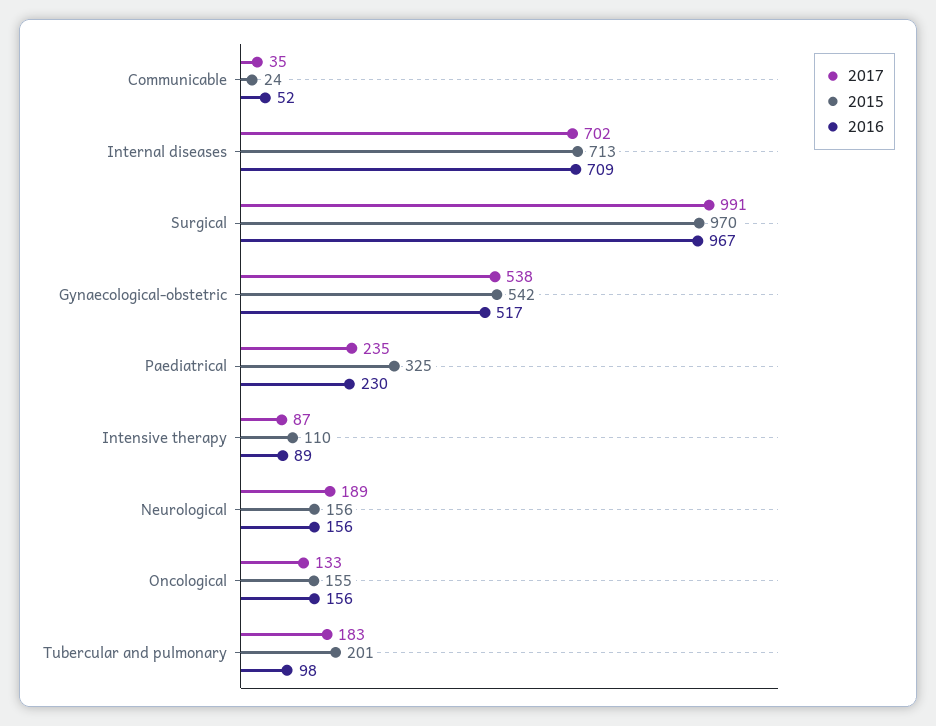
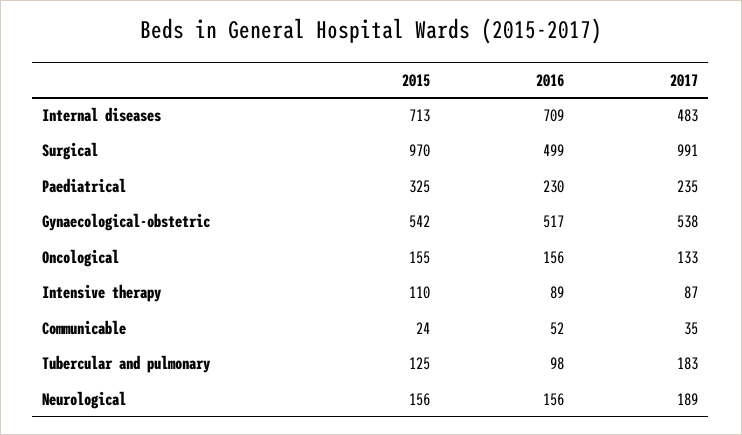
  {
    "2017": {
      "Communicable": 35,
-     "Internal diseases": 702,
+     "Internal diseases": 483,
      "Surgical": 991,
      "Gynaecological-obstetric": 538,
      "Paediatrical": 235,
      "Intensive therapy": 87,
      "Neurological": 189,
      "Oncological": 133,
      "Tubercular and pulmonary": 183
    },
    "2015": {
      "Communicable": 24,
      "Internal diseases": 713,
      "Surgical": 970,
      "Gynaecological-obstetric": 542,
      "Paediatrical": 325,
      "Intensive therapy": 110,
      "Neurological": 156,
      "Oncological": 155,
-     "Tubercular and pulmonary": 201
+     "Tubercular and pulmonary": 125
    },
    "2016": {
      "Communicable": 52,
      "Internal diseases": 709,
-     "Surgical": 967,
+     "Surgical": 499,
      "Gynaecological-obstetric": 517,
      "Paediatrical": 230,
      "Intensive therapy": 89,
      "Neurological": 156,
      "Oncological": 156,
      "Tubercular and pulmonary": 98
    }
  }

